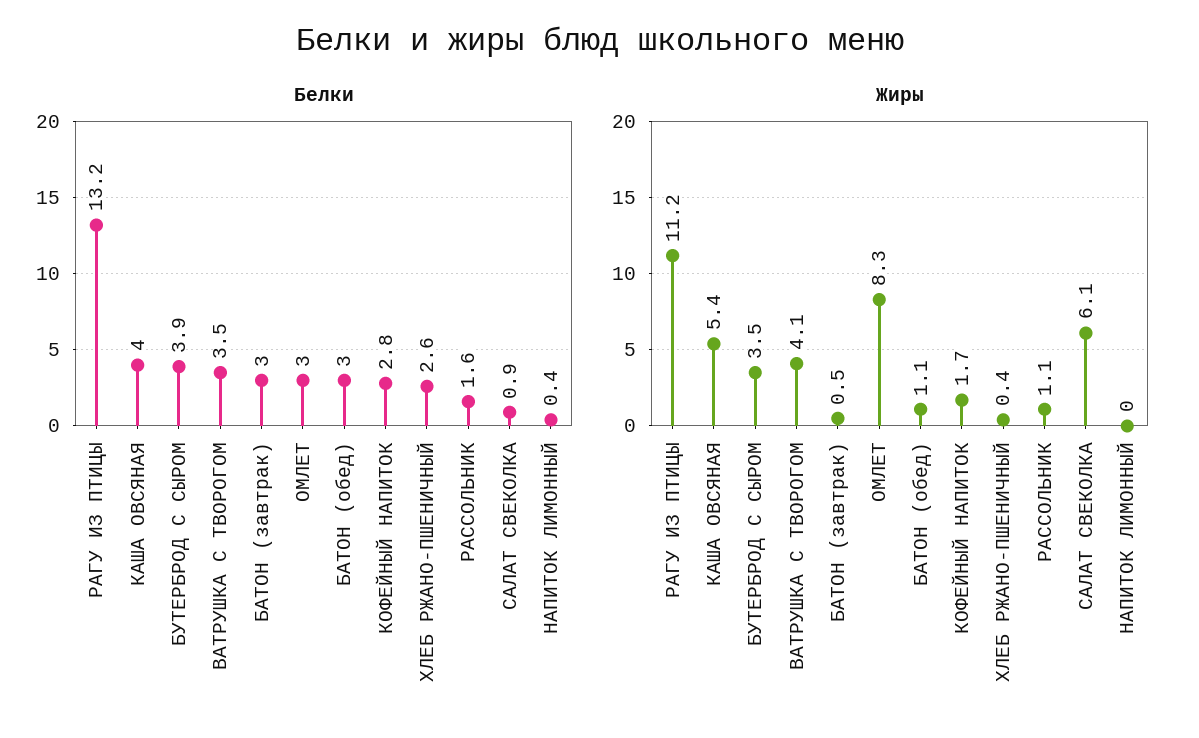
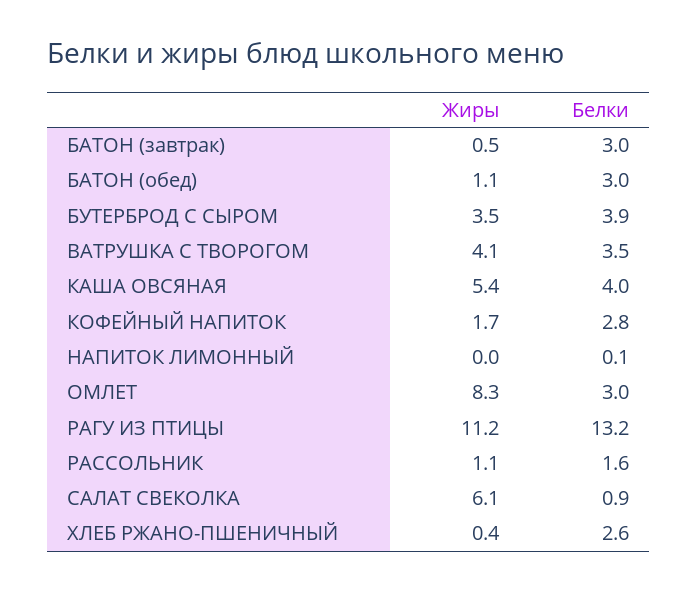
  {
    "Белки": {
      "РАГУ ИЗ ПТИЦЫ": 13.2,
      "КАША ОВСЯНАЯ": 4,
      "БУТЕРБРОД С СЫРОМ": 3.9,
      "ВАТРУШКА С ТВОРОГОМ": 3.5,
      "БАТОН (завтрак)": 3,
      "ОМЛЕТ": 3,
      "БАТОН (обед)": 3,
      "КОФЕЙНЫЙ НАПИТОК": 2.8,
      "ХЛЕБ РЖАНО-ПШЕНИЧНЫЙ": 2.6,
      "РАССОЛЬНИК": 1.6,
      "САЛАТ СВЕКОЛКА": 0.9,
-     "НАПИТОК ЛИМОННЫЙ": 0.4
+     "НАПИТОК ЛИМОННЫЙ": 0.1
    },
    "Жиры": {
      "РАГУ ИЗ ПТИЦЫ": 11.2,
      "КАША ОВСЯНАЯ": 5.4,
      "БУТЕРБРОД С СЫРОМ": 3.5,
      "ВАТРУШКА С ТВОРОГОМ": 4.1,
      "БАТОН (завтрак)": 0.5,
      "ОМЛЕТ": 8.3,
      "БАТОН (обед)": 1.1,
      "КОФЕЙНЫЙ НАПИТОК": 1.7,
      "ХЛЕБ РЖАНО-ПШЕНИЧНЫЙ": 0.4,
      "РАССОЛЬНИК": 1.1,
      "САЛАТ СВЕКОЛКА": 6.1,
      "НАПИТОК ЛИМОННЫЙ": 0
    }
  }

